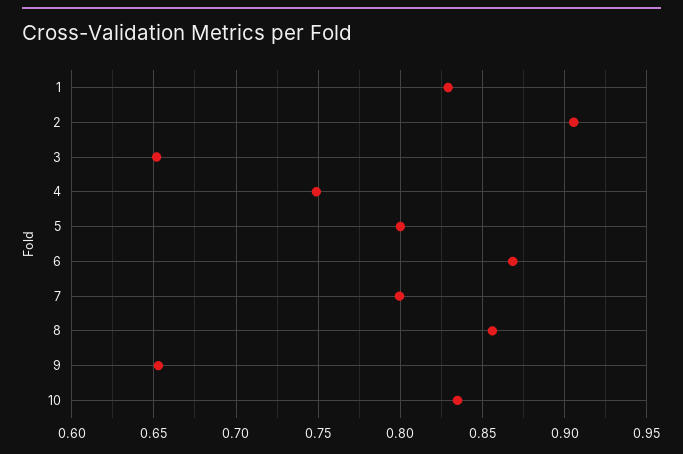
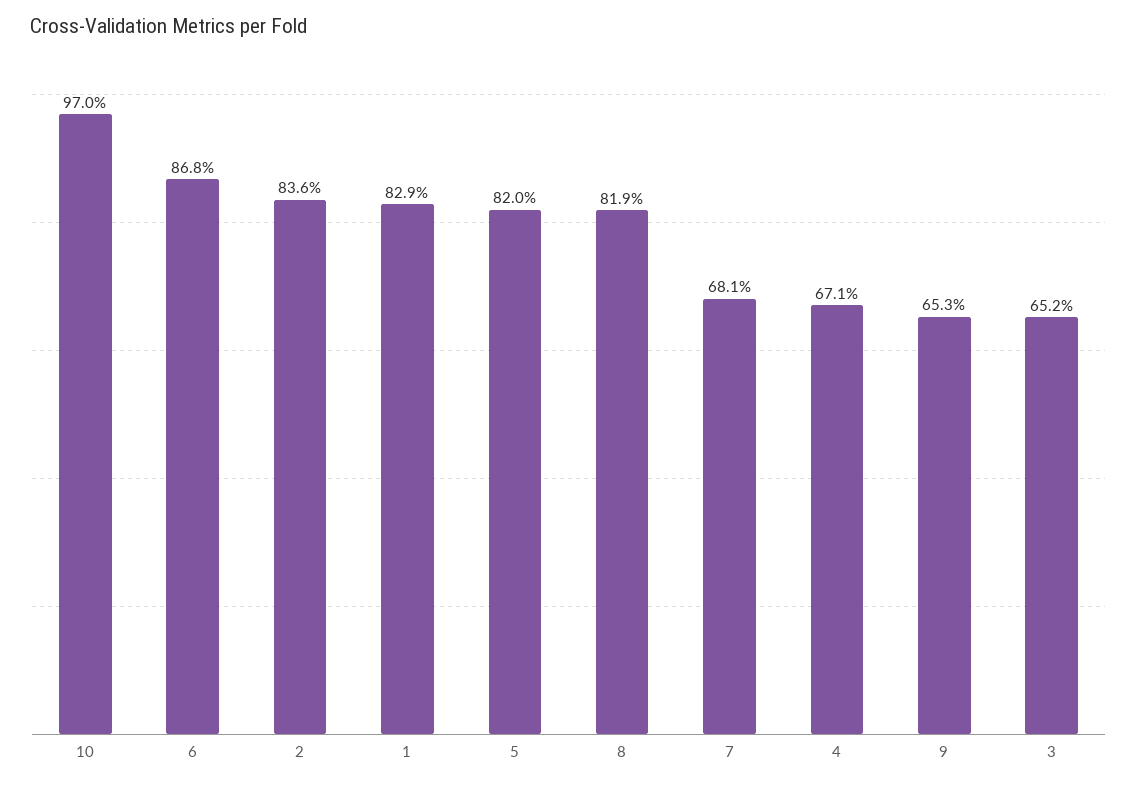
  {
    "1": 0.829,
-   "2": 0.905,
+   "2": 0.836,
    "3": 0.652,
-   "4": 0.75,
+   "4": 0.671,
-   "5": 0.8,
+   "5": 0.82,
    "6": 0.868,
-   "7": 0.8,
+   "7": 0.681,
-   "8": 0.855,
+   "8": 0.819,
    "9": 0.653,
-   "10": 0.835
+   "10": 0.97
  }

